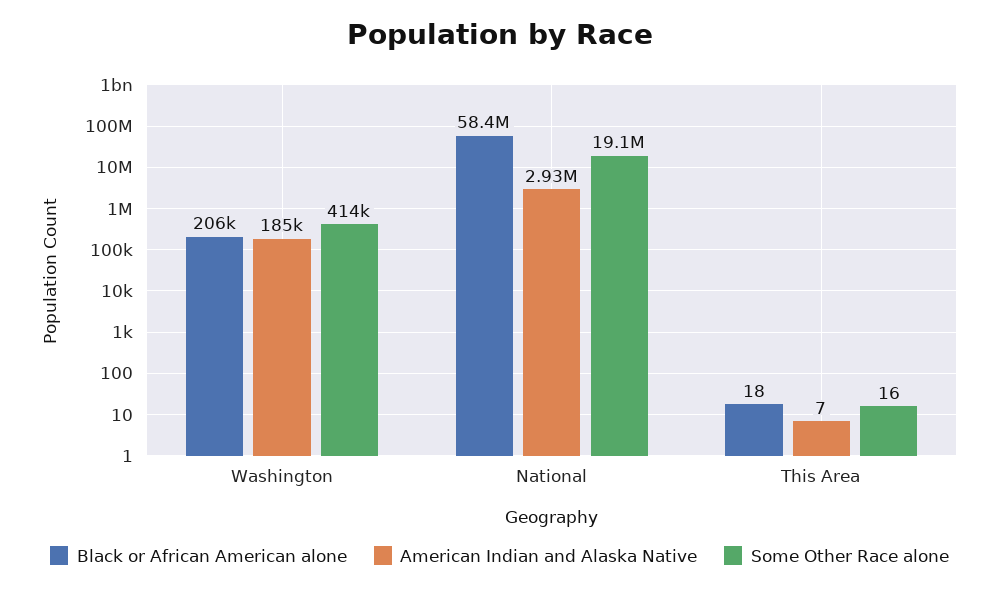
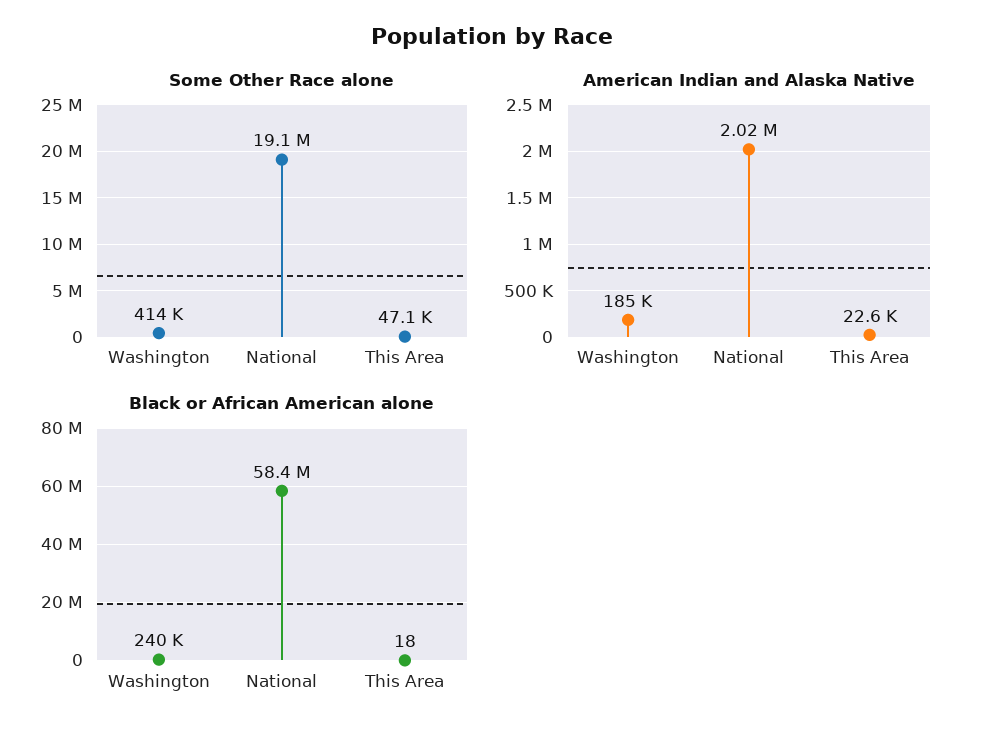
  {
    "Black or African American alone": {
-     "Washington": 206000,
+     "Washington": 240000,
      "National": 58400000,
      "This Area": 18
    },
    "American Indian and Alaska Native": {
      "Washington": 185000,
-     "National": 2930000,
+     "National": 2020000,
-     "This Area": 7
+     "This Area": 22600
    },
    "Some Other Race alone": {
      "Washington": 414000,
      "National": 19100000,
-     "This Area": 16
+     "This Area": 47100
    }
  }

